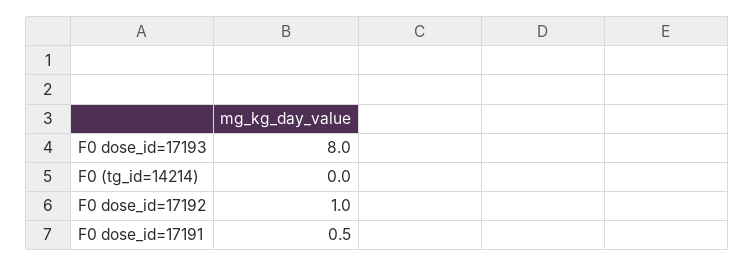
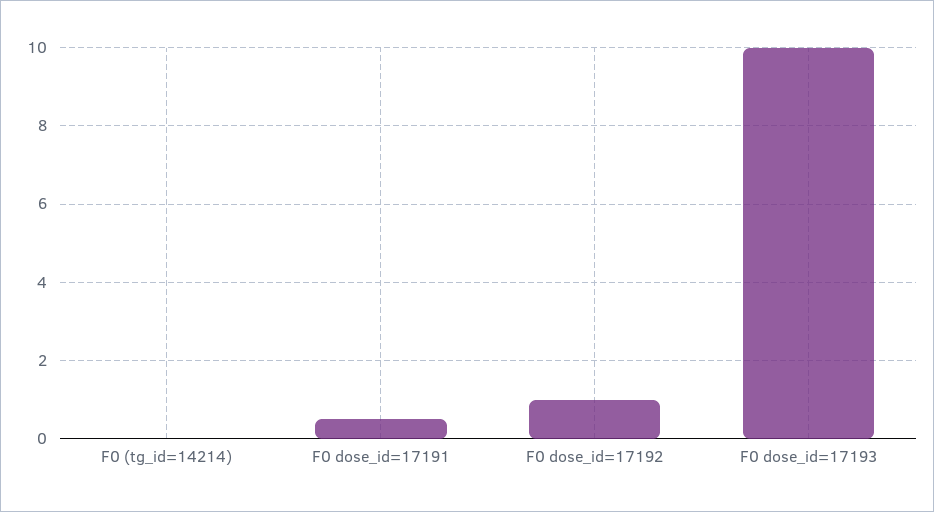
  {
-   "F0 dose_id=17193": 8,
+   "F0 dose_id=17193": 10,
    "F0 (tg_id=14214)": 0,
    "F0 dose_id=17192": 1,
    "F0 dose_id=17191": 0.5
  }

